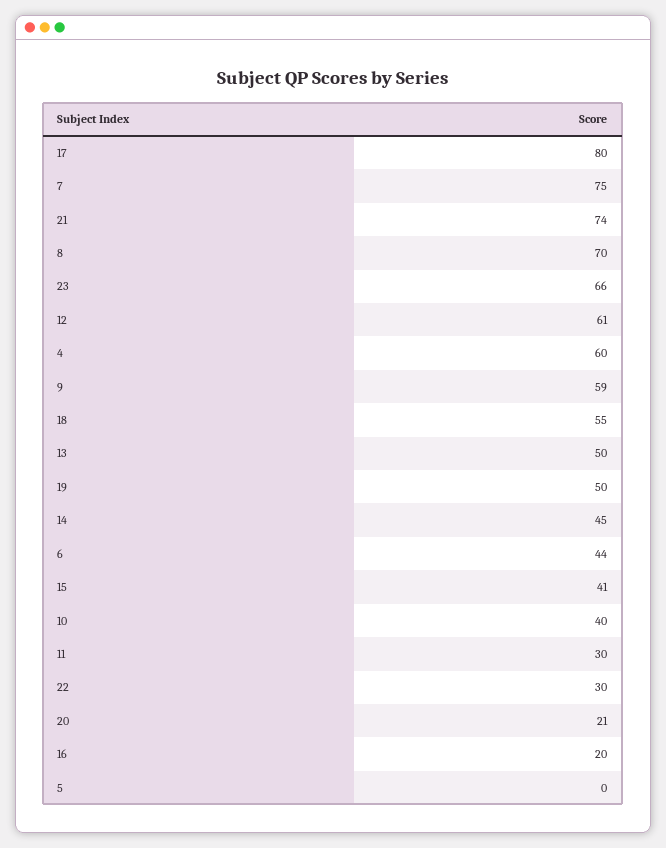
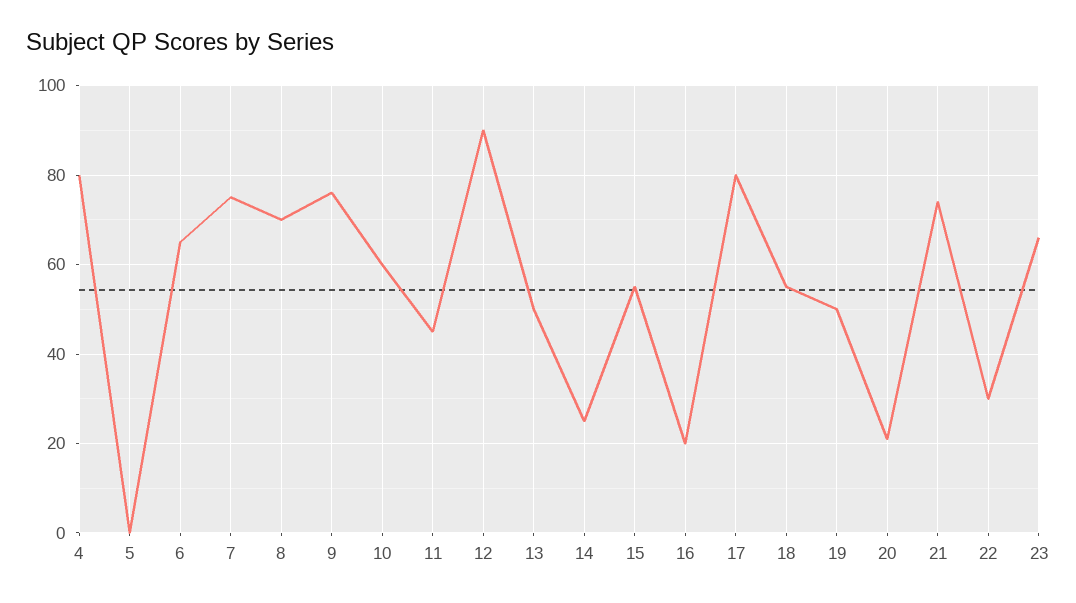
  {
    "17": 80,
    "7": 75,
    "21": 74,
    "8": 70,
    "23": 66,
-   "12": 61,
+   "12": 90,
-   "4": 60,
+   "4": 80,
-   "9": 59,
+   "9": 75,
    "18": 55,
    "13": 50,
    "19": 50,
-   "14": 45,
+   "14": 25,
-   "6": 44,
+   "6": 65,
-   "15": 41,
+   "15": 55,
-   "10": 40,
+   "10": 60,
-   "11": 30,
+   "11": 45,
    "22": 30,
    "20": 21,
    "16": 20,
    "5": 0
  }

